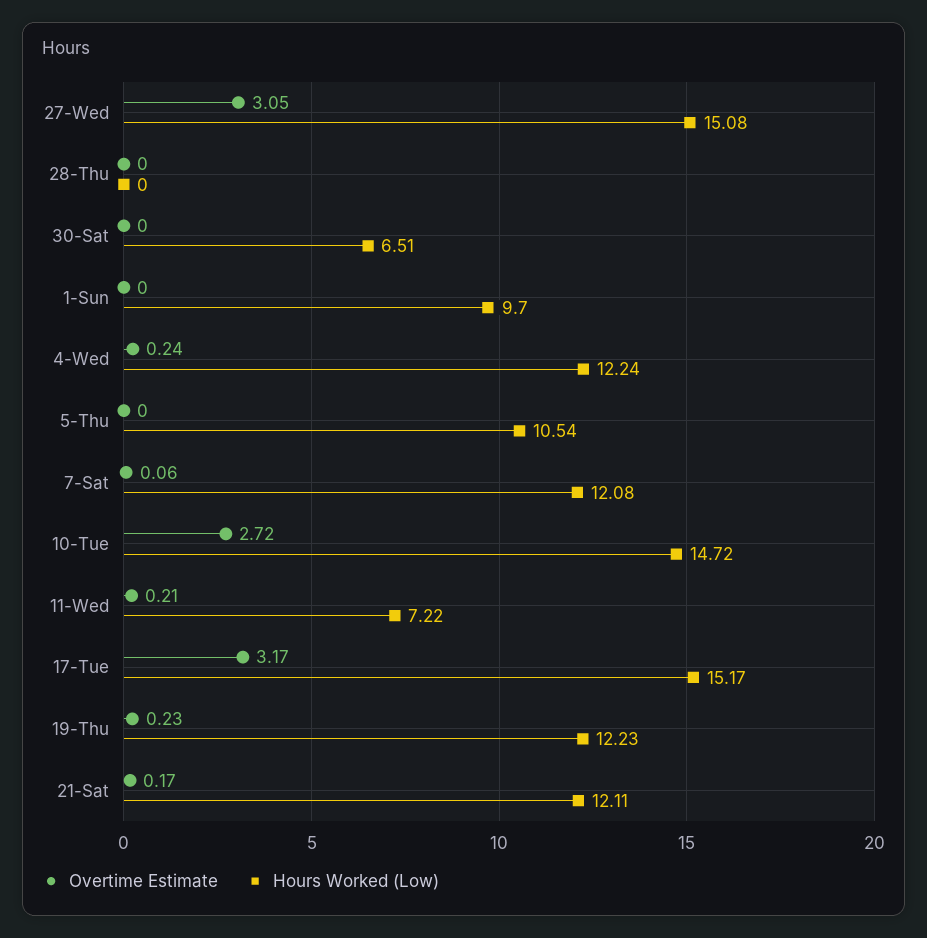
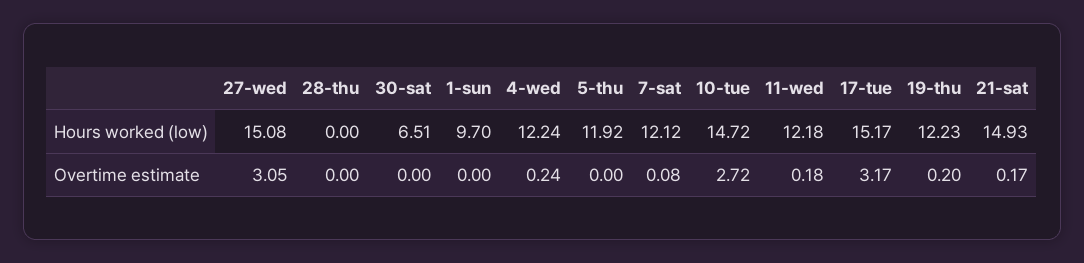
  {
    "Overtime Estimate": {
      "27-Wed": 3.05,
      "28-Thu": 0,
      "30-Sat": 0,
      "1-Sun": 0,
      "4-Wed": 0.24,
      "5-Thu": 0,
-     "7-Sat": 0.06,
+     "7-Sat": 0.08,
      "10-Tue": 2.72,
-     "11-Wed": 0.21,
+     "11-Wed": 0.18,
      "17-Tue": 3.17,
-     "19-Thu": 0.23,
+     "19-Thu": 0.2,
      "21-Sat": 0.17
    },
    "Hours Worked (Low)": {
      "27-Wed": 15.08,
      "28-Thu": 0,
      "30-Sat": 6.51,
      "1-Sun": 9.7,
      "4-Wed": 12.24,
-     "5-Thu": 10.54,
+     "5-Thu": 11.92,
-     "7-Sat": 12.08,
+     "7-Sat": 12.12,
      "10-Tue": 14.72,
-     "11-Wed": 7.22,
+     "11-Wed": 12.18,
      "17-Tue": 15.17,
      "19-Thu": 12.23,
-     "21-Sat": 12.11
+     "21-Sat": 14.93
    }
  }

